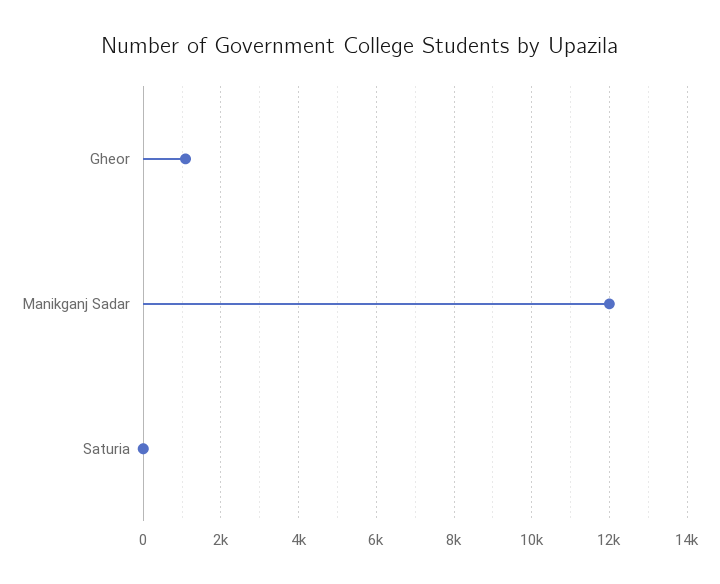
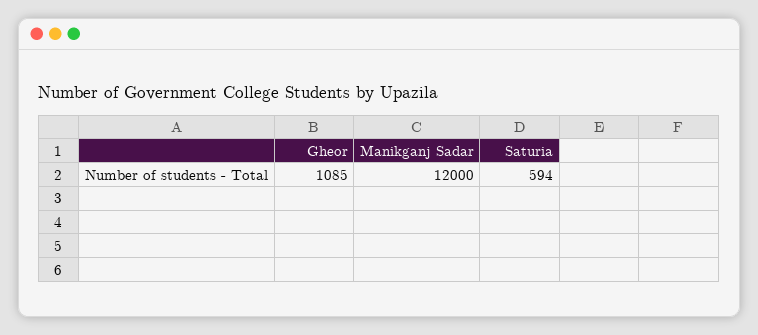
  {
    "Gheor": 1085,
    "Manikganj Sadar": 12000,
-   "Saturia": 0
+   "Saturia": 594
  }

